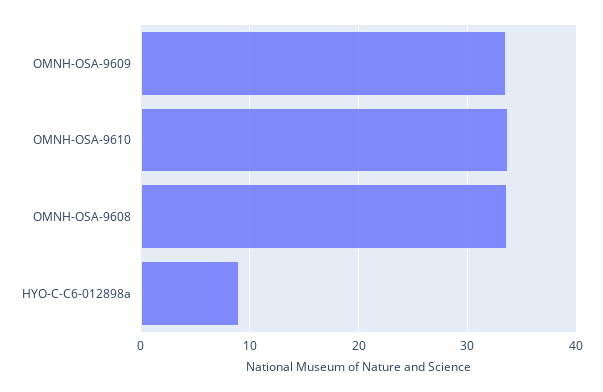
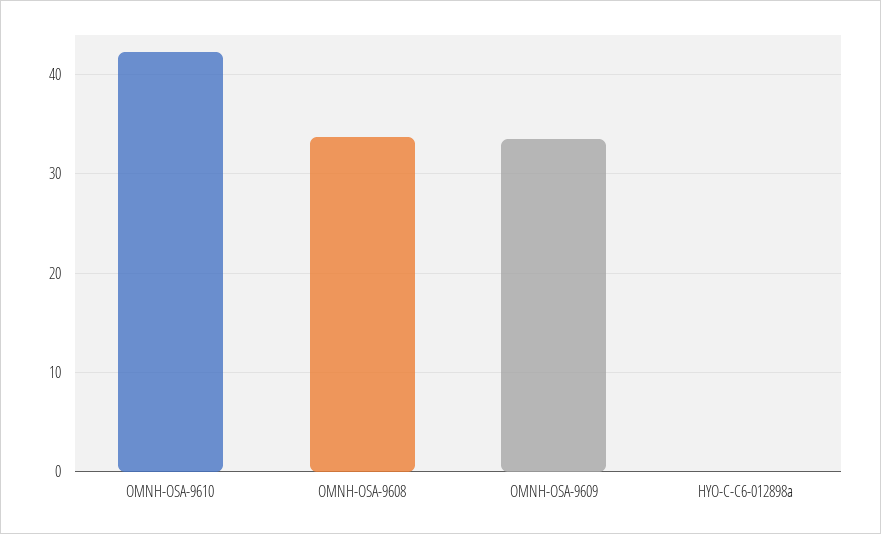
  {
    "OMNH-OSA-9609": 34,
-   "OMNH-OSA-9610": 34,
+   "OMNH-OSA-9610": 42,
    "OMNH-OSA-9608": 34,
-   "HYO-C-C6-012898a": 9
+   "HYO-C-C6-012898a": 0
  }

